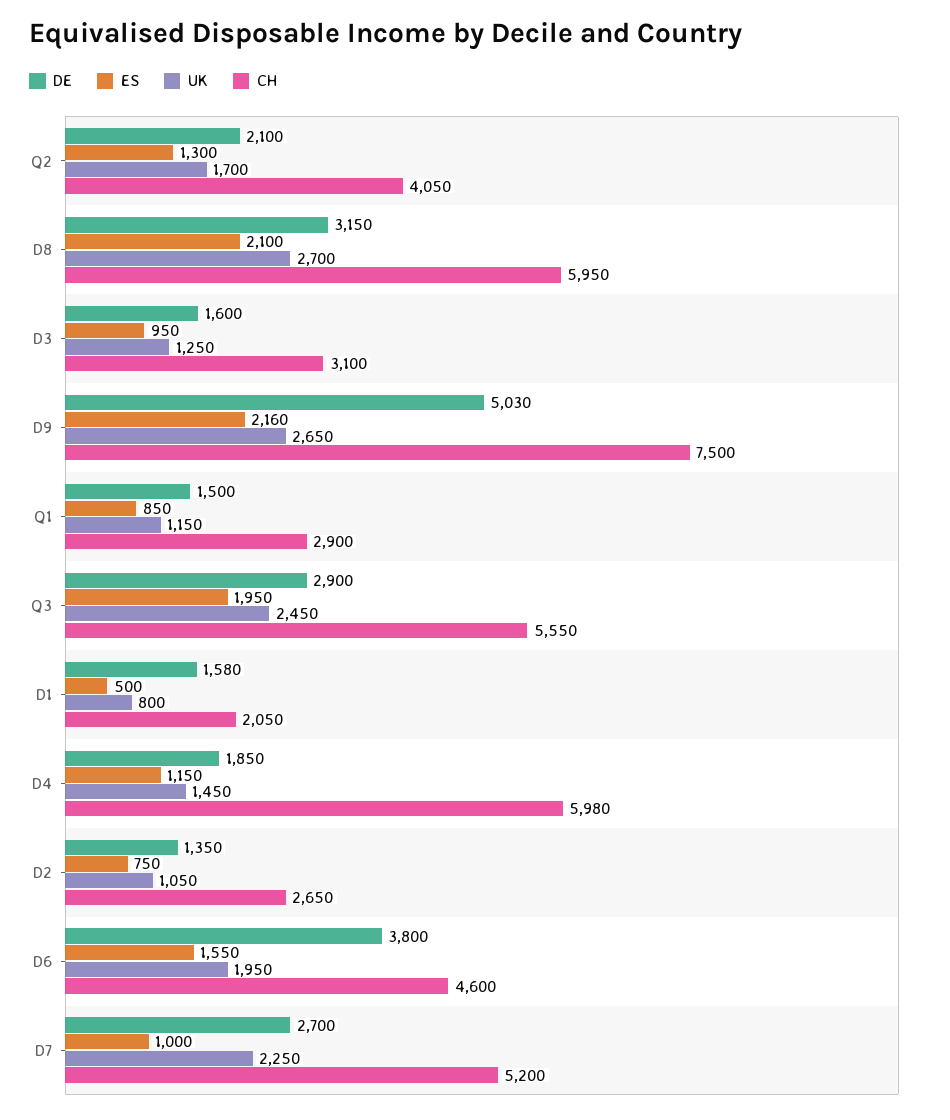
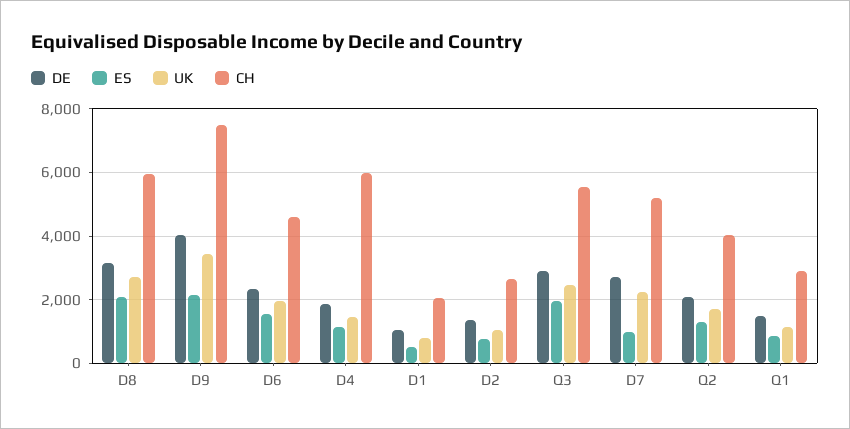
  {
    "DE": {
      "Q2": 2100,
      "D8": 3150,
-     "D3": 1600,
-     "D9": 5030,
+     "D9": 4000,
      "Q1": 1500,
      "Q3": 2900,
-     "D1": 1580,
+     "D1": 1000,
      "D4": 1850,
      "D2": 1350,
-     "D6": 3800,
+     "D6": 2400,
      "D7": 2700
    },
    "ES": {
      "Q2": 1300,
      "D8": 2100,
-     "D3": 950,
      "D9": 2160,
      "Q1": 850,
      "Q3": 1950,
      "D1": 500,
      "D4": 1150,
      "D2": 750,
      "D6": 1550,
      "D7": 1000
    },
    "UK": {
      "Q2": 1700,
      "D8": 2700,
-     "D3": 1250,
-     "D9": 2650,
+     "D9": 3400,
      "Q1": 1150,
      "Q3": 2450,
      "D1": 800,
      "D4": 1450,
      "D2": 1050,
      "D6": 1950,
      "D7": 2250
    },
    "CH": {
      "Q2": 4050,
      "D8": 5950,
-     "D3": 3100,
      "D9": 7500,
      "Q1": 2900,
      "Q3": 5550,
      "D1": 2050,
      "D4": 5980,
      "D2": 2650,
      "D6": 4600,
      "D7": 5200
    }
  }

